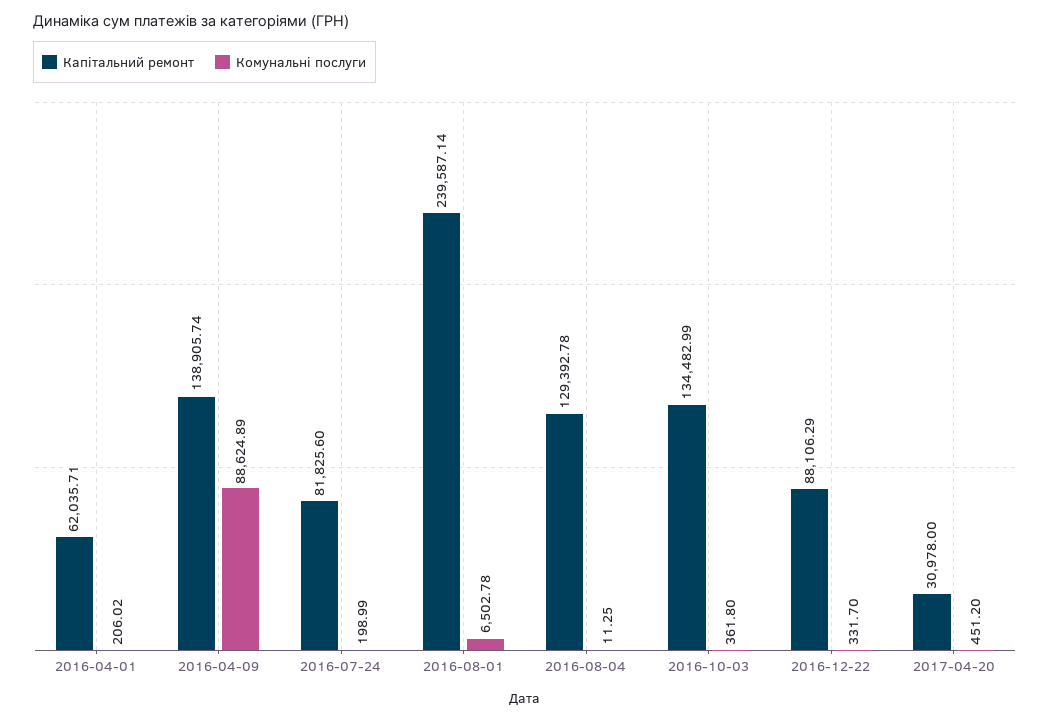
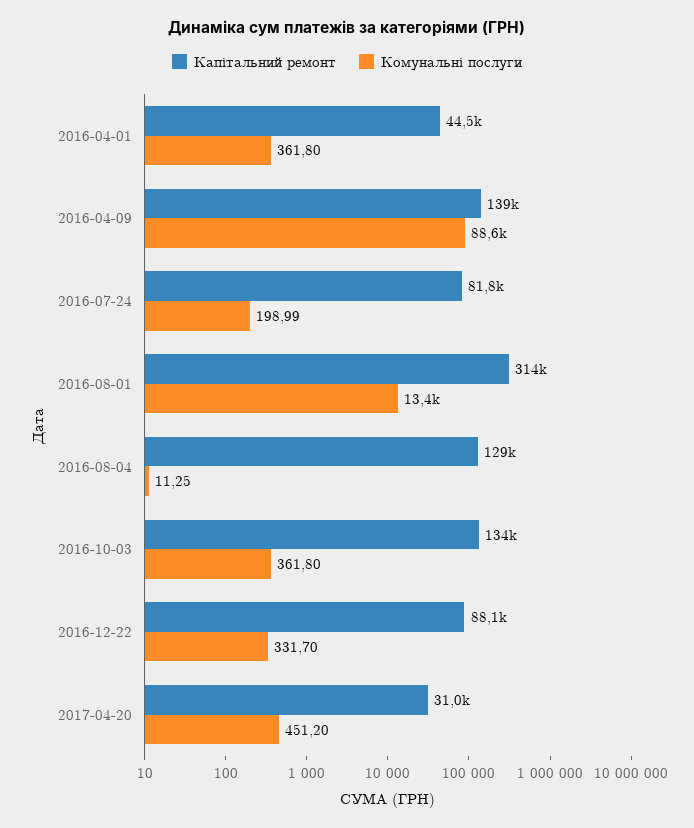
  {
    "Капітальний ремонт": {
-     "2016-04-01": 62035.71,
+     "2016-04-01": 44500,
      "2016-04-09": 138905.74,
      "2016-07-24": 81825.6,
-     "2016-08-01": 239587.14,
+     "2016-08-01": 314000,
      "2016-08-04": 129392.78,
      "2016-10-03": 134482.99,
      "2016-12-22": 88106.29,
      "2017-04-20": 30978
    },
    "Комунальні послуги": {
-     "2016-04-01": 206.02,
+     "2016-04-01": 361.8,
      "2016-04-09": 88624.89,
      "2016-07-24": 198.99,
-     "2016-08-01": 6502.78,
+     "2016-08-01": 13400,
      "2016-08-04": 11.25,
      "2016-10-03": 361.8,
      "2016-12-22": 331.7,
      "2017-04-20": 451.2
    }
  }

